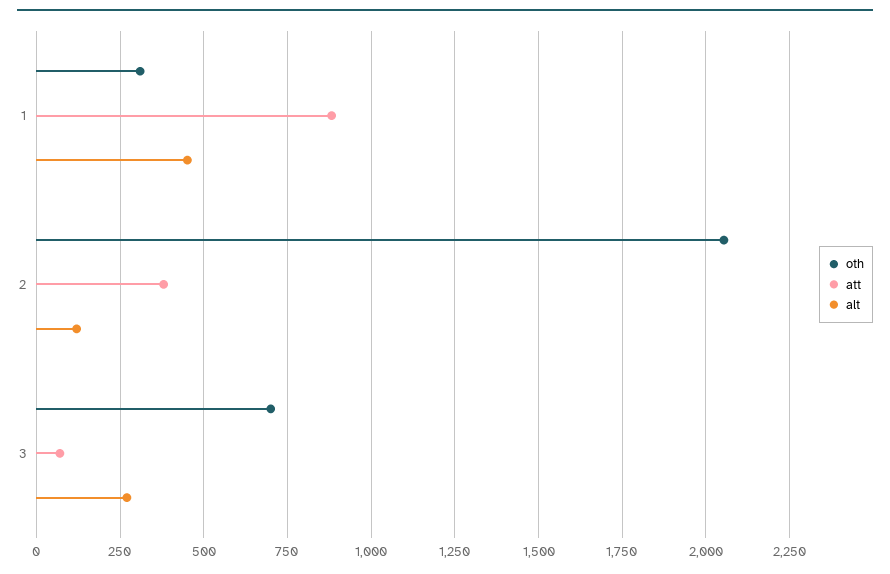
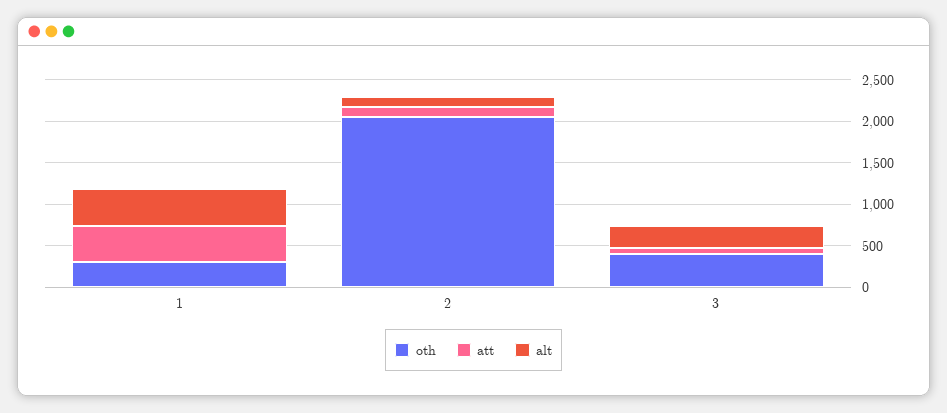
  {
    "oth": {
      "1": 300,
      "2": 2050,
-     "3": 700
+     "3": 400
    },
    "att": {
-     "1": 875,
+     "1": 400,
-     "2": 375,
+     "2": 100,
      "3": 75
    },
    "alt": {
      "1": 450,
      "2": 125,
      "3": 275
    }
  }

